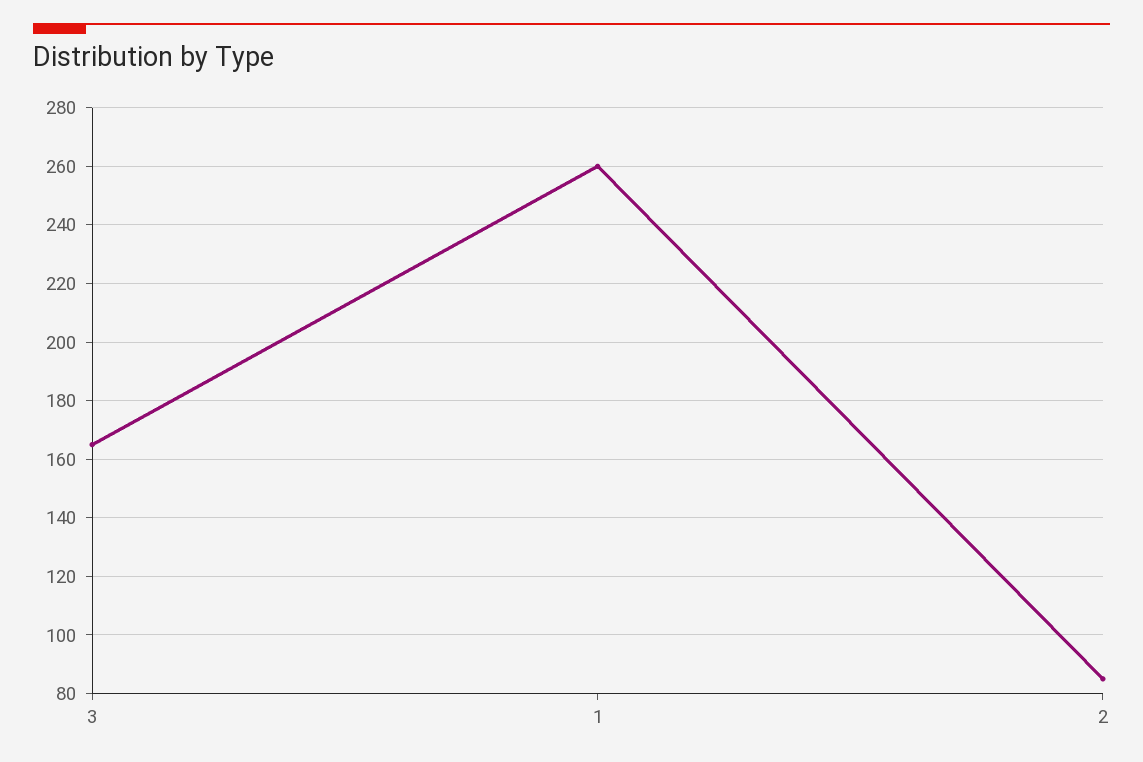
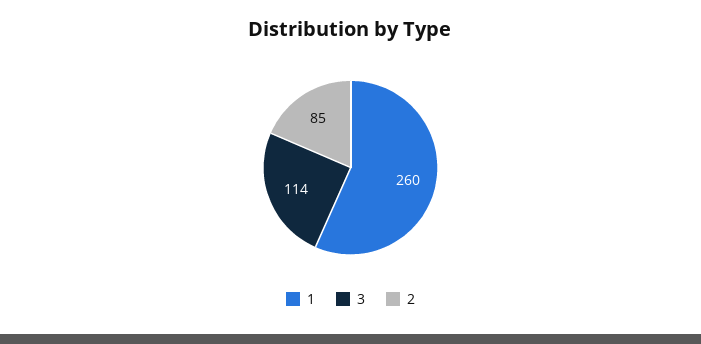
  {
-   "3": 165,
+   "3": 114,
    "1": 260,
    "2": 85
  }

